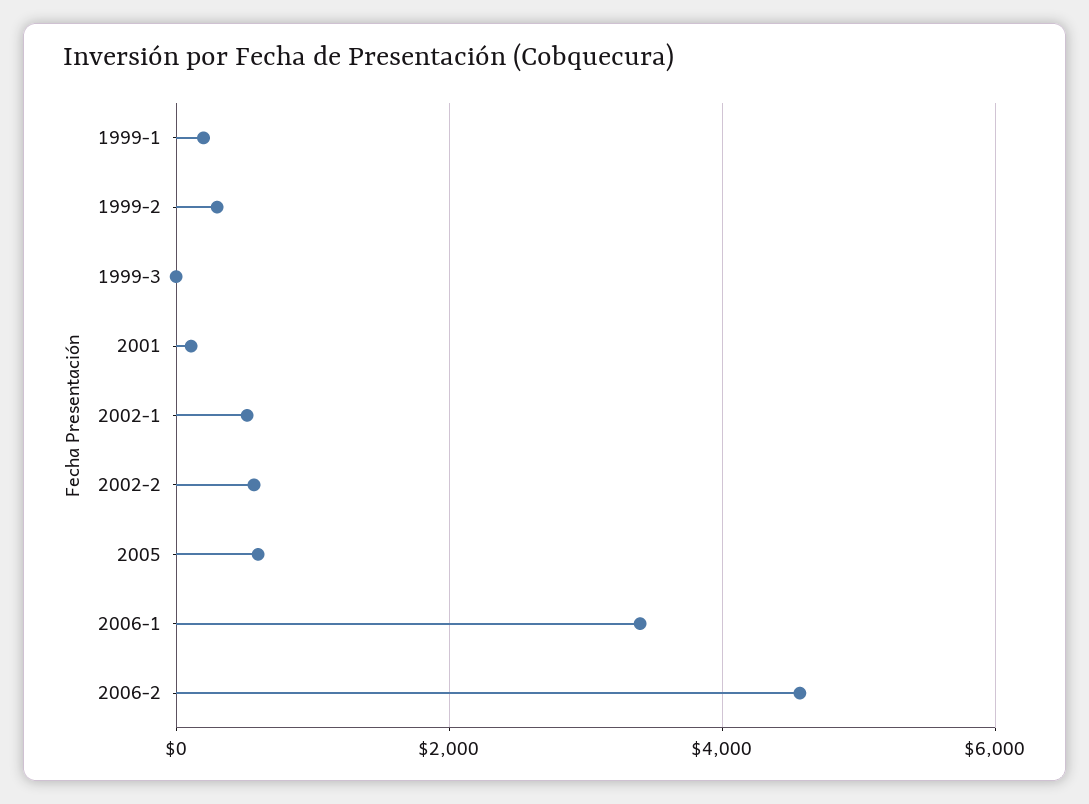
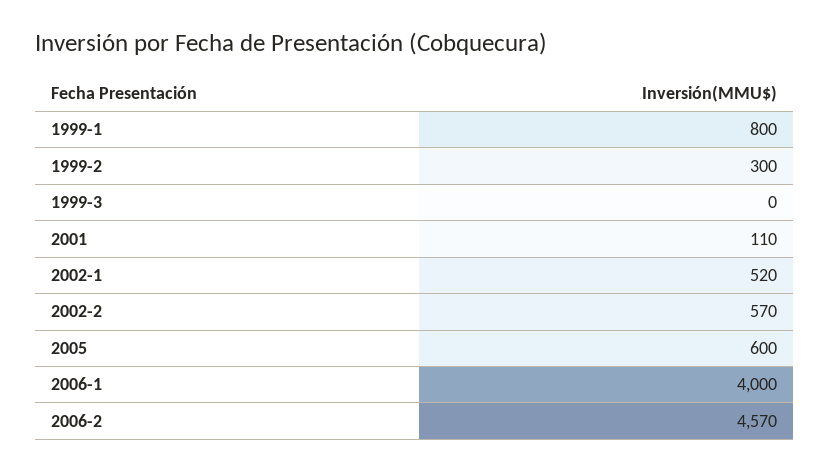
  {
-   "1999-1": 200,
+   "1999-1": 800,
    "1999-2": 300,
    "1999-3": 0,
    "2001": 110,
    "2002-1": 520,
    "2002-2": 570,
    "2005": 600,
-   "2006-1": 3400,
+   "2006-1": 4000,
    "2006-2": 4570
  }

